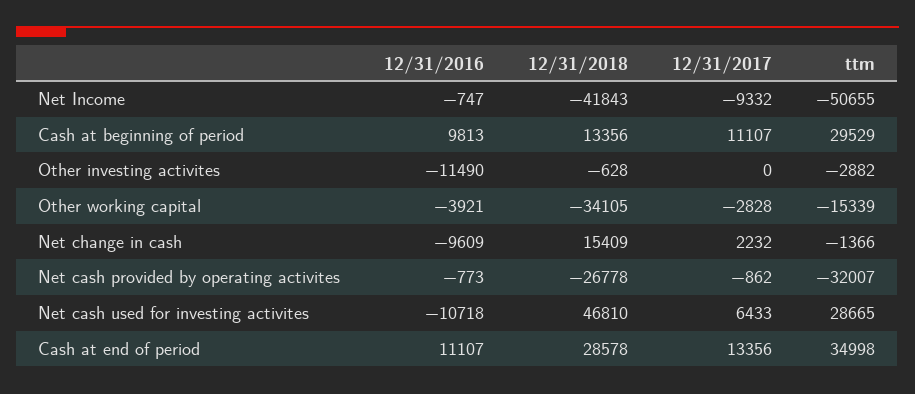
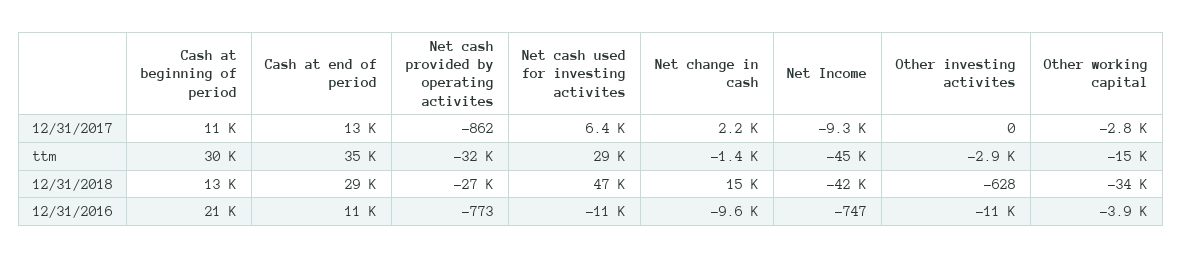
  {
    "12/31/2016": {
      "Net Income": -747,
-     "Cash at beginning of period": 9813,
+     "Cash at beginning of period": 21000,
      "Other investing activites": -11490,
      "Other working capital": -3921,
      "Net change in cash": -9609,
      "Net cash provided by operating activites": -773,
      "Net cash used for investing activites": -10718,
      "Cash at end of period": 11107
    },
    "12/31/2018": {
      "Net Income": -41843,
      "Cash at beginning of period": 13356,
      "Other investing activites": -628,
      "Other working capital": -34105,
      "Net change in cash": 15409,
      "Net cash provided by operating activites": -26778,
      "Net cash used for investing activites": 46810,
      "Cash at end of period": 28578
    },
    "12/31/2017": {
      "Net Income": -9332,
      "Cash at beginning of period": 11107,
      "Other investing activites": 0,
      "Other working capital": -2828,
      "Net change in cash": 2232,
      "Net cash provided by operating activites": -862,
      "Net cash used for investing activites": 6433,
      "Cash at end of period": 13356
    },
    "ttm": {
-     "Net Income": -50655,
+     "Net Income": -45000,
      "Cash at beginning of period": 29529,
      "Other investing activites": -2882,
      "Other working capital": -15339,
      "Net change in cash": -1366,
      "Net cash provided by operating activites": -32007,
      "Net cash used for investing activites": 28665,
      "Cash at end of period": 34998
    }
  }

